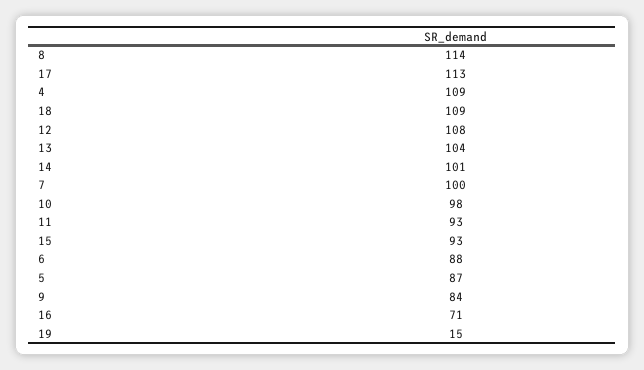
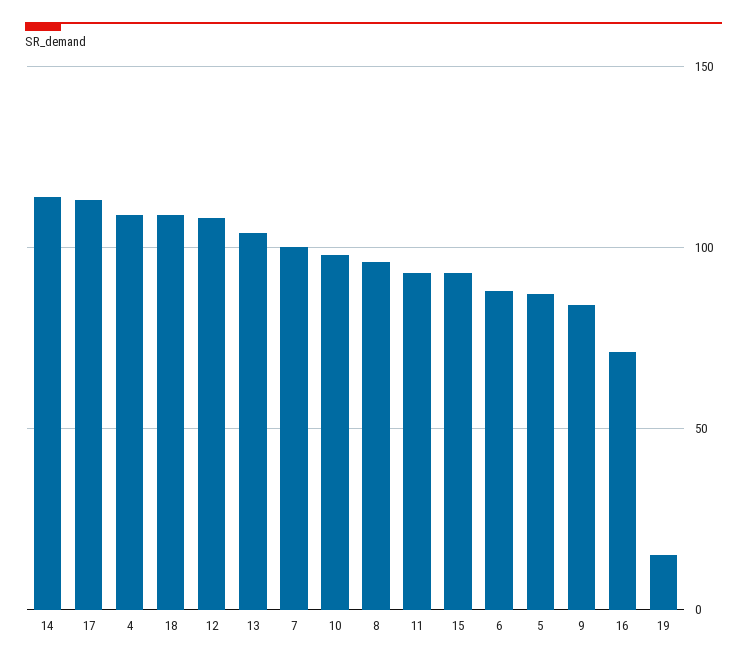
  {
-   "8": 114,
+   "8": 95,
    "17": 113,
    "4": 109,
    "18": 109,
    "12": 108,
    "13": 104,
-   "14": 101,
+   "14": 115,
    "7": 100,
    "10": 98,
    "11": 93,
    "15": 93,
    "6": 88,
    "5": 87,
    "9": 84,
    "16": 71,
    "19": 15
  }

